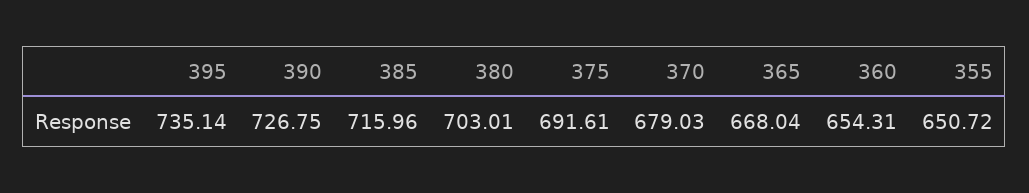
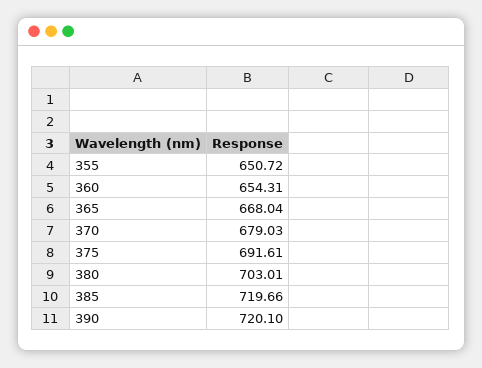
  {
-   "395": 735.14,
-   "390": 726.75,
+   "390": 720.1,
-   "385": 715.96,
+   "385": 719.66,
    "380": 703.01,
    "375": 691.61,
    "370": 679.03,
    "365": 668.04,
    "360": 654.31,
    "355": 650.72
  }

